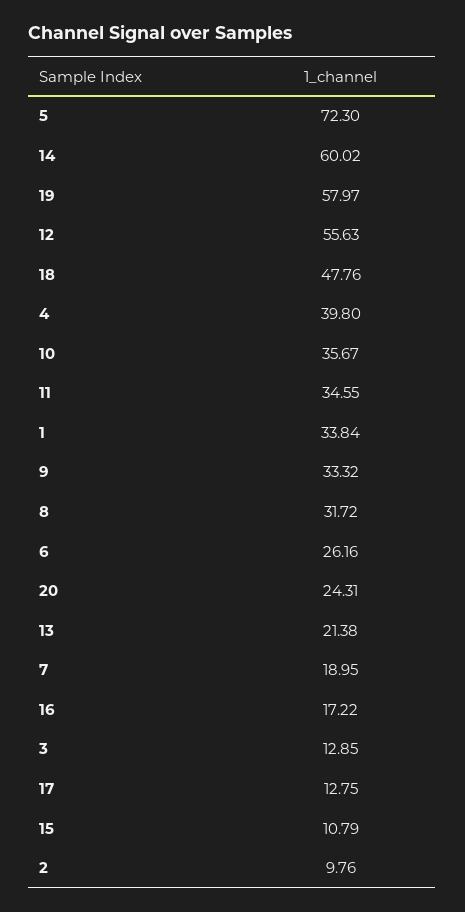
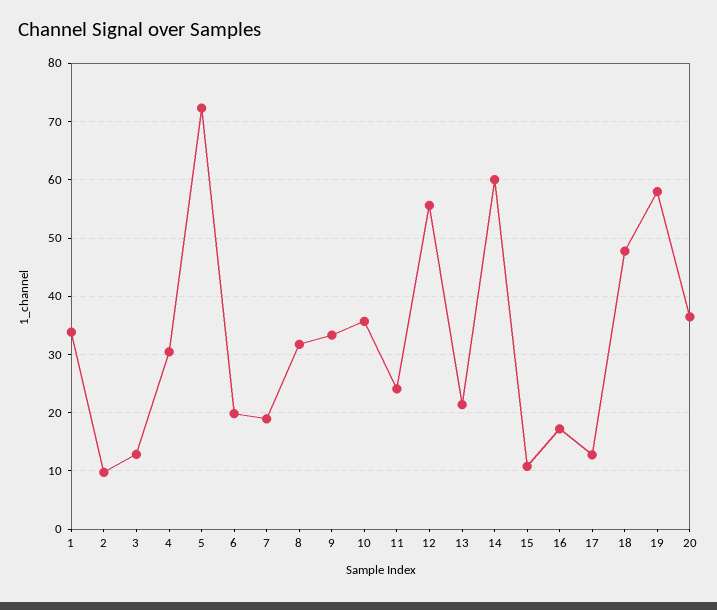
  {
    "5": 72.3,
    "14": 60.02,
    "19": 57.97,
    "12": 55.63,
    "18": 47.76,
-   "4": 39.8,
+   "4": 30,
    "10": 35.67,
-   "11": 34.55,
+   "11": 24,
    "1": 33.84,
    "9": 33.32,
    "8": 31.72,
-   "6": 26.16,
+   "6": 20,
-   "20": 24.31,
+   "20": 36,
    "13": 21.38,
    "7": 18.95,
    "16": 17.22,
    "3": 12.85,
    "17": 12.75,
    "15": 10.79,
    "2": 9.76
  }

